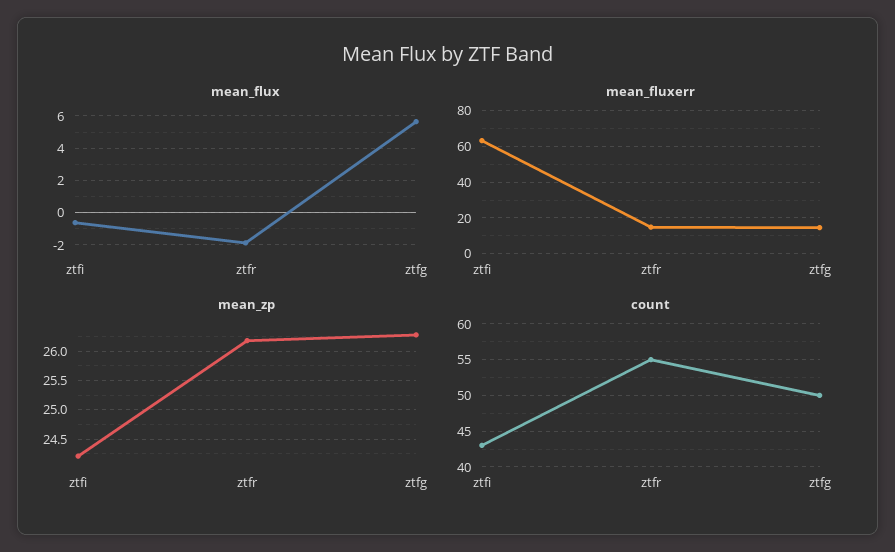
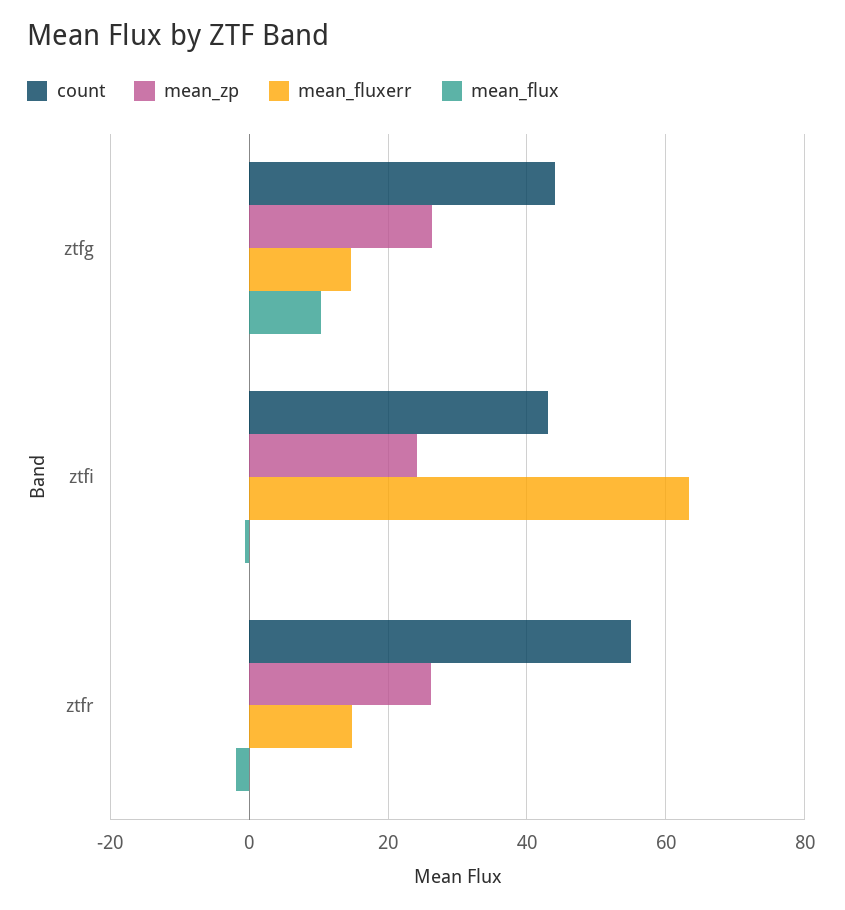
  {
    "mean_flux": {
      "ztfi": -0.5,
      "ztfr": -2,
-     "ztfg": 5.5
+     "ztfg": 10
    },
    "mean_fluxerr": {
      "ztfi": 64,
      "ztfr": 14,
      "ztfg": 14
    },
    "mean_zp": {
      "ztfi": 24.25,
      "ztfr": 26.25,
      "ztfg": 26.25
    },
    "count": {
      "ztfi": 43,
      "ztfr": 55,
-     "ztfg": 50
+     "ztfg": 44
    }
  }

